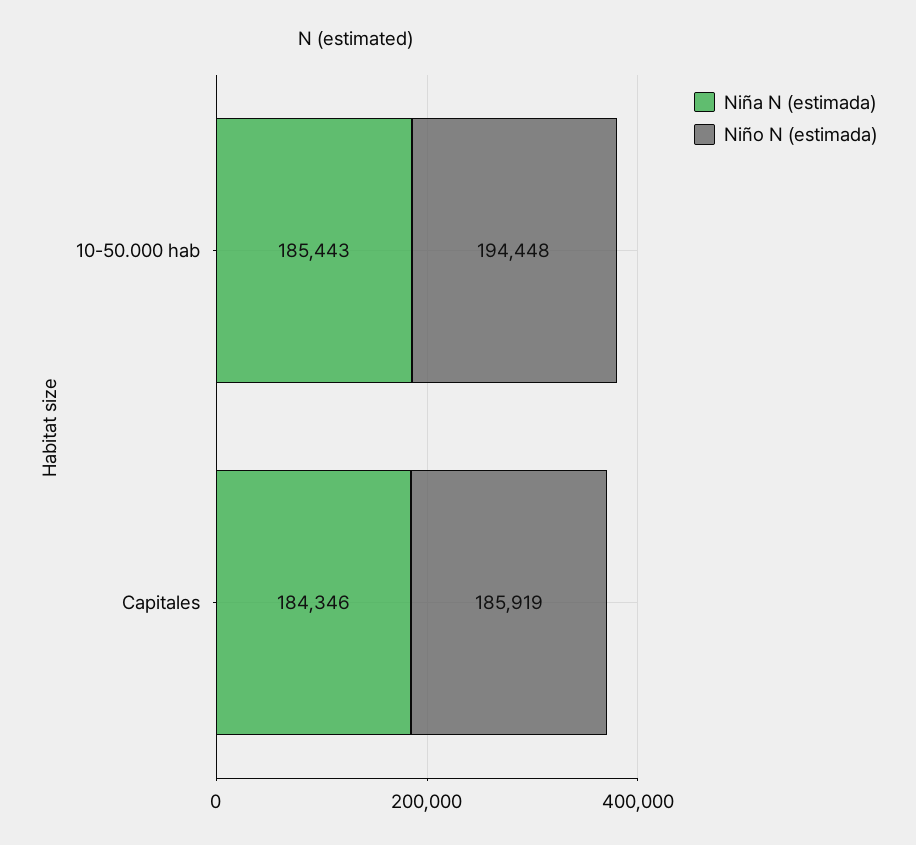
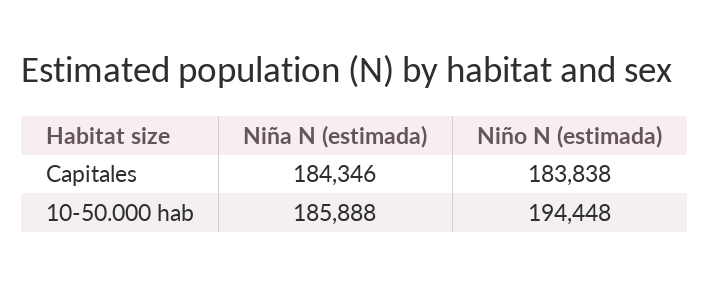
  {
    "Niña N (estimada)": {
-     "10-50.000 hab": 185443,
+     "10-50.000 hab": 185888,
      "Capitales": 184346
    },
    "Niño N (estimada)": {
      "10-50.000 hab": 194448,
-     "Capitales": 185919
+     "Capitales": 183838
    }
  }

